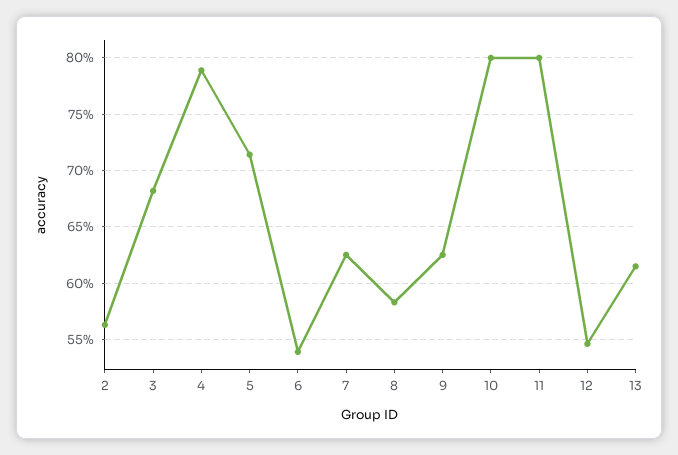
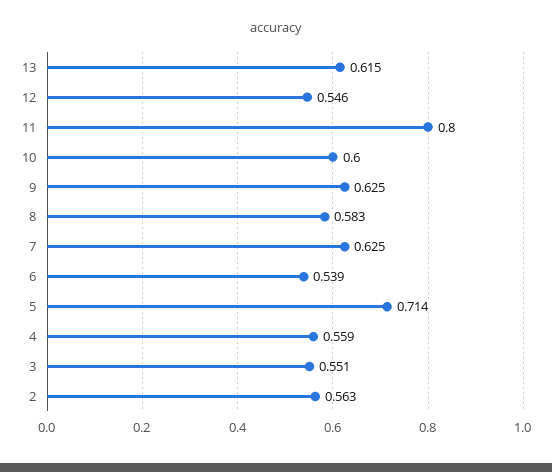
  {
    "2": 0.563,
-   "3": 0.68,
+   "3": 0.551,
-   "4": 0.79,
+   "4": 0.559,
    "5": 0.714,
    "6": 0.539,
    "7": 0.625,
    "8": 0.583,
    "9": 0.625,
-   "10": 0.8,
+   "10": 0.6,
    "11": 0.8,
    "12": 0.546,
    "13": 0.615
  }

